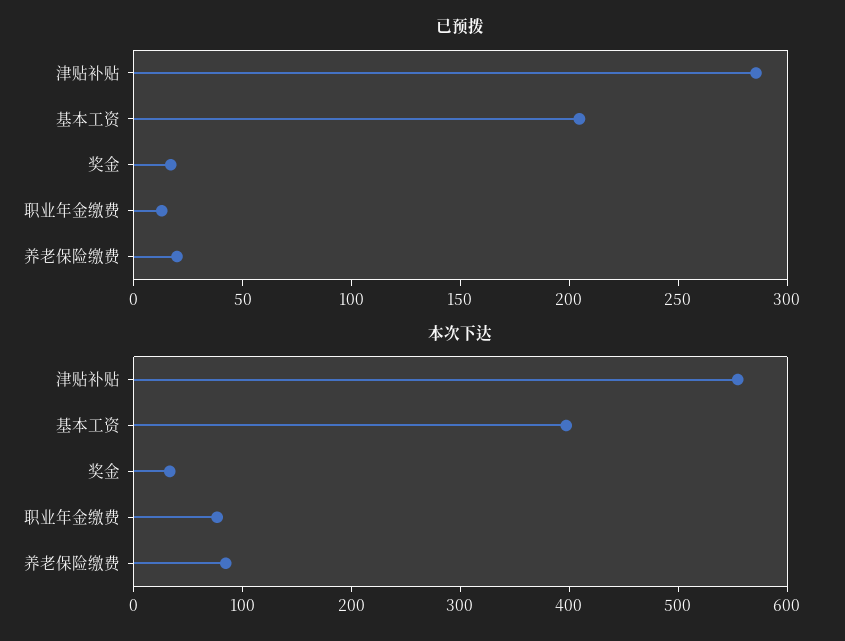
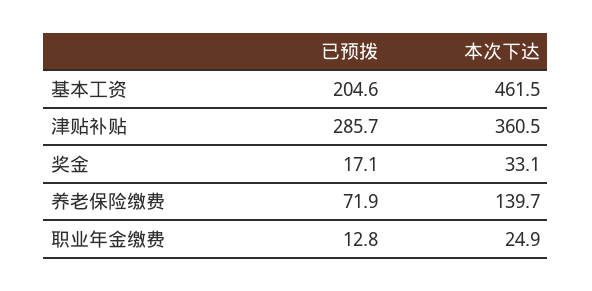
  {
    "已预拨": {
      "津贴补贴": 285.7,
      "基本工资": 204.6,
      "奖金": 17.1,
      "职业年金缴费": 12.8,
-     "养老保险缴费": 20
+     "养老保险缴费": 71.9
    },
    "本次下达": {
-     "津贴补贴": 560,
+     "津贴补贴": 360.5,
-     "基本工资": 400,
+     "基本工资": 461.5,
      "奖金": 33.1,
-     "职业年金缴费": 80,
+     "职业年金缴费": 24.9,
-     "养老保险缴费": 80
+     "养老保险缴费": 139.7
    }
  }

